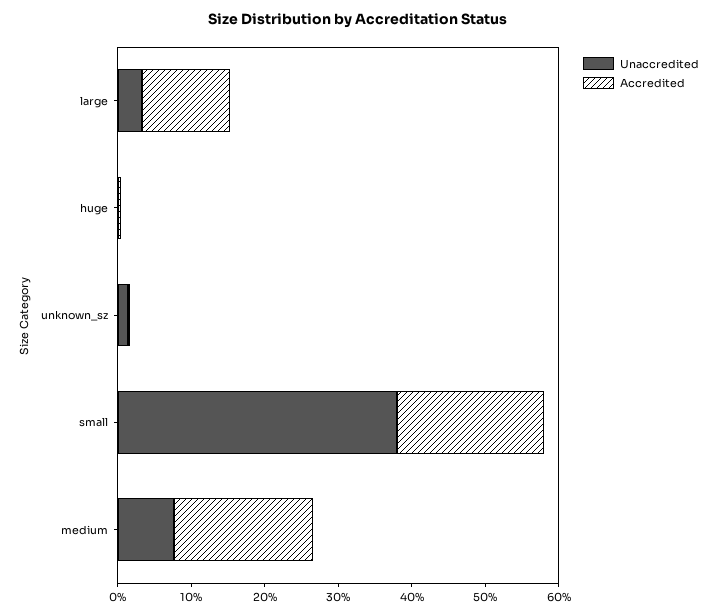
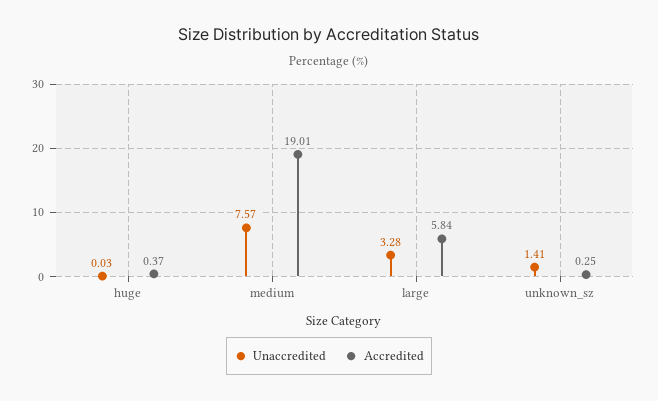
  {
    "Unaccredited": {
      "large": 3.28,
      "huge": 0.03,
      "unknown_sz": 1.41,
-     "small": 38,
      "medium": 7.57
    },
    "Accredited": {
-     "large": 12,
+     "large": 5.84,
      "huge": 0.37,
      "unknown_sz": 0.25,
-     "small": 20,
      "medium": 19.01
    }
  }

